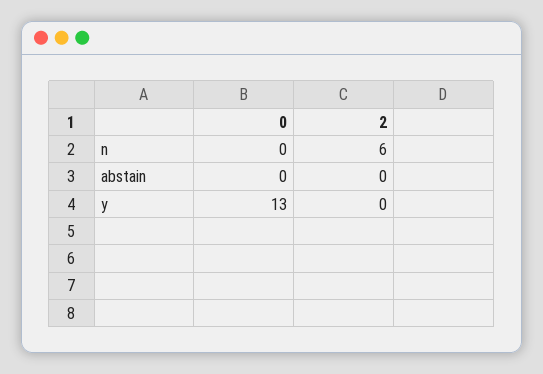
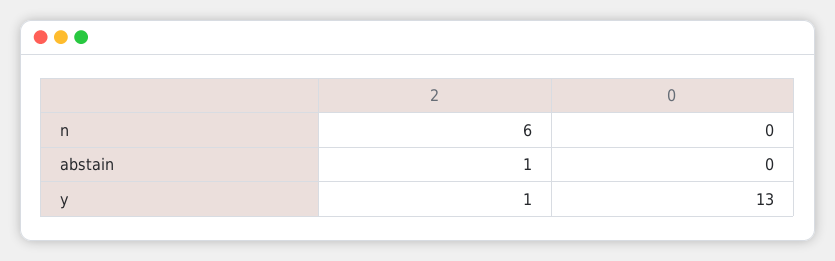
  {
    "0": {
      "n": 0,
      "abstain": 0,
      "y": 13
    },
    "2": {
      "n": 6,
-     "abstain": 0,
+     "abstain": 1,
-     "y": 0
+     "y": 1
    }
  }

